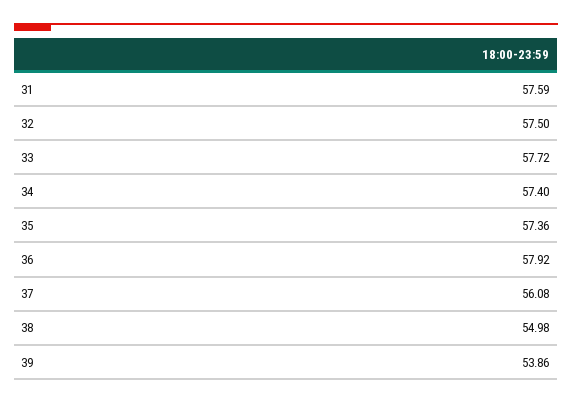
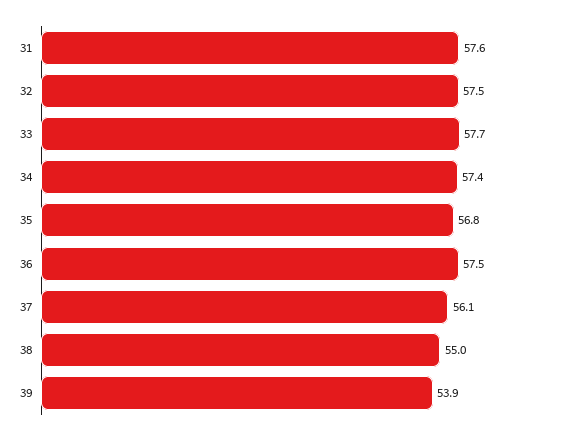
  {
    "31": 57.59,
    "32": 57.5,
    "33": 57.72,
    "34": 57.4,
-   "35": 57.36,
+   "35": 56.8,
-   "36": 57.92,
+   "36": 57.5,
    "37": 56.08,
    "38": 54.98,
    "39": 53.86
  }

